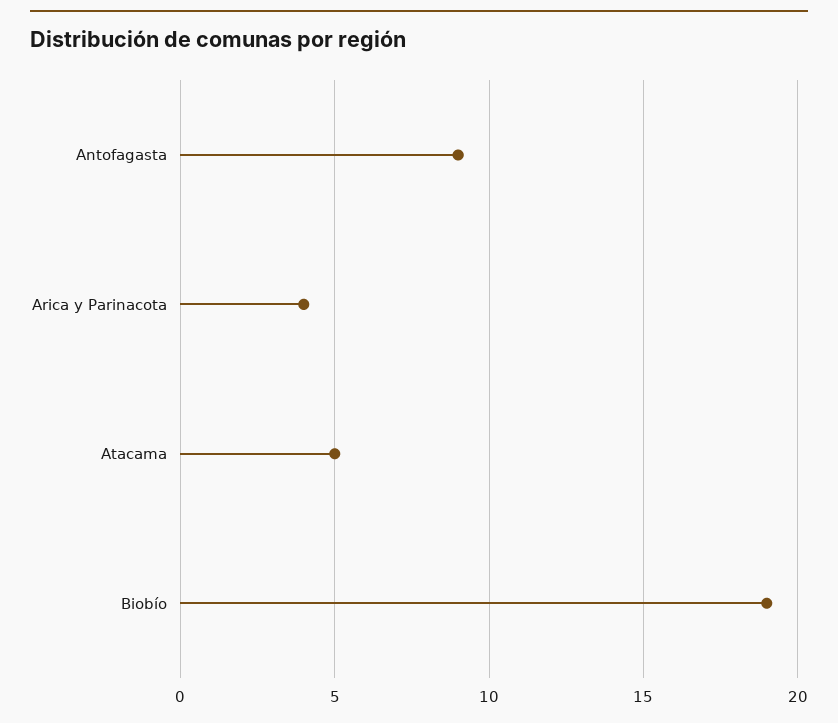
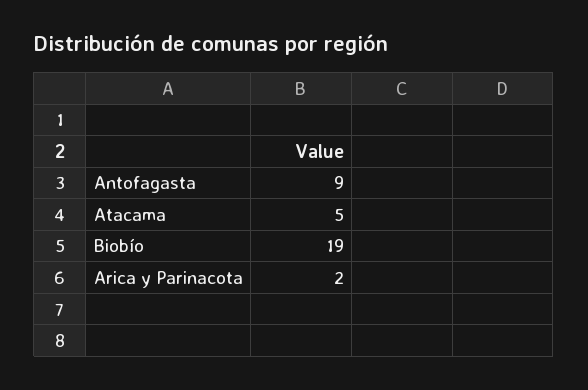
  {
    "Antofagasta": 9,
-   "Arica y Parinacota": 4,
+   "Arica y Parinacota": 2,
    "Atacama": 5,
    "Biobío": 19
  }

